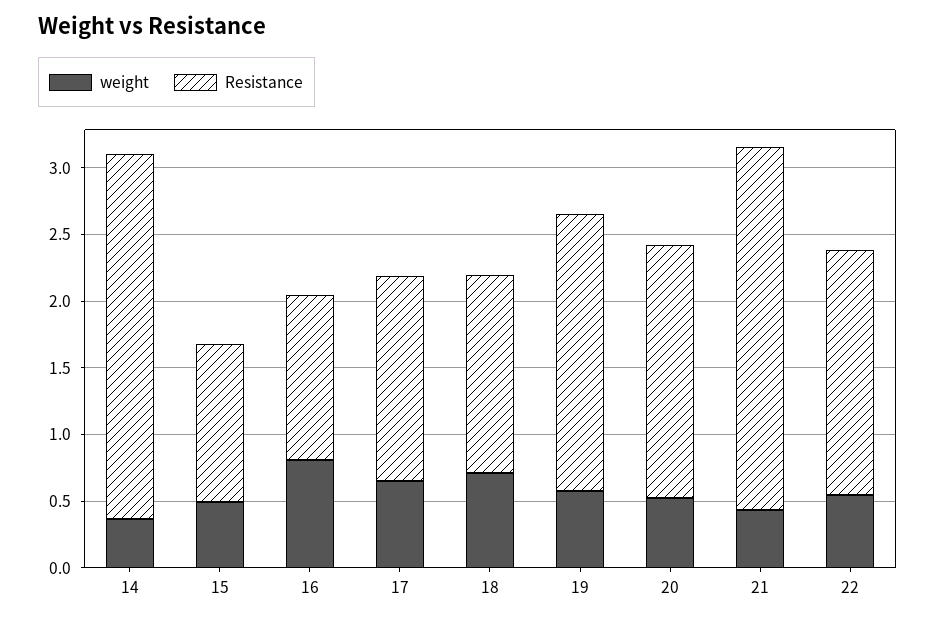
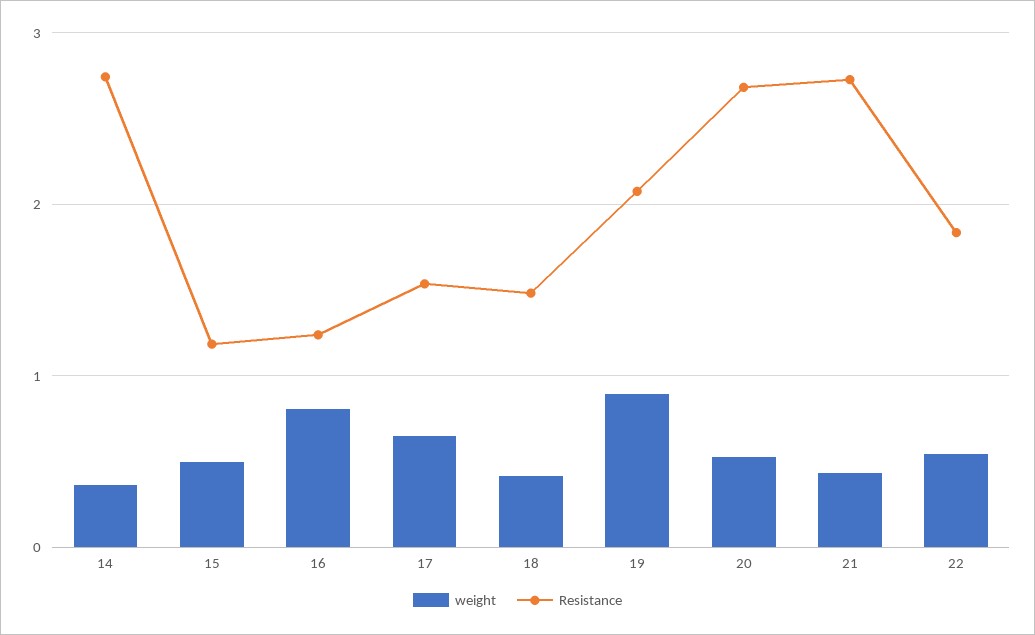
  {
    "weight": {
      "14": 0.4,
      "15": 0.5,
      "16": 0.8,
      "17": 0.7,
-     "18": 0.7,
+     "18": 0.4,
-     "19": 0.6,
+     "19": 0.9,
      "20": 0.5,
      "21": 0.4,
      "22": 0.5
    },
    "Resistance": {
      "14": 2.7,
      "15": 1.2,
      "16": 1.2,
      "17": 1.5,
      "18": 1.5,
      "19": 2.1,
-     "20": 1.9,
+     "20": 2.7,
      "21": 2.7,
      "22": 1.8
    }
  }

